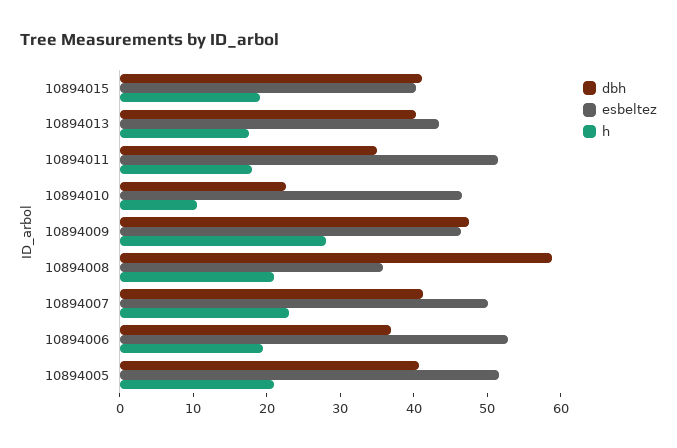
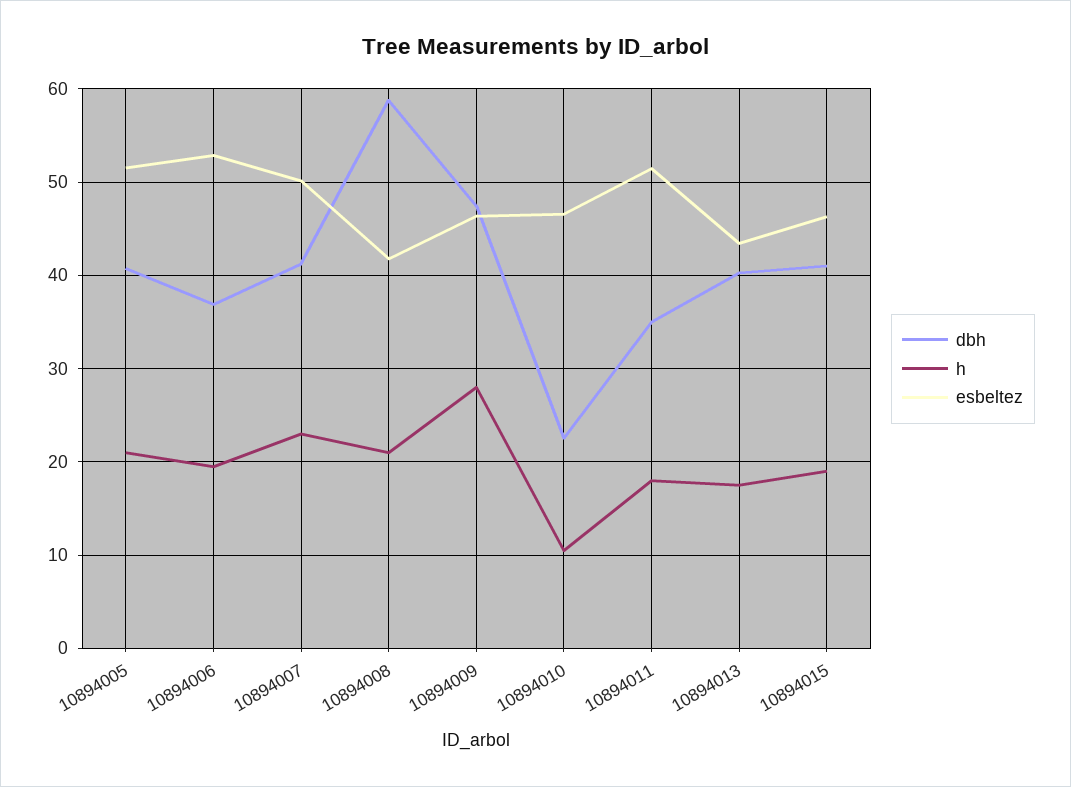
  {
    "dbh": {
      "10894015": 41,
      "10894013": 40,
      "10894011": 35,
      "10894010": 23,
      "10894009": 47,
      "10894008": 59,
      "10894007": 41,
      "10894006": 37,
      "10894005": 41
    },
    "esbeltez": {
-     "10894015": 40,
+     "10894015": 46,
      "10894013": 43,
      "10894011": 51,
      "10894010": 47,
      "10894009": 46,
-     "10894008": 36,
+     "10894008": 42,
      "10894007": 50,
      "10894006": 53,
      "10894005": 52
    },
    "h": {
      "10894015": 19,
      "10894013": 18,
      "10894011": 18,
      "10894010": 11,
      "10894009": 28,
      "10894008": 21,
      "10894007": 23,
      "10894006": 20,
      "10894005": 21
    }
  }

